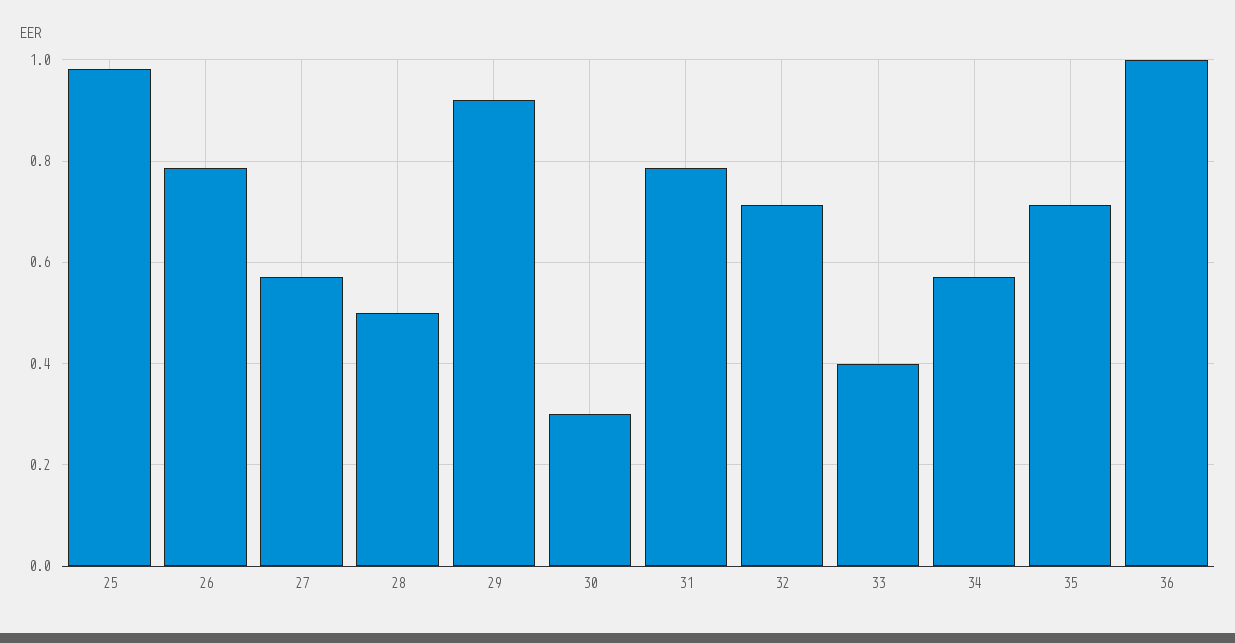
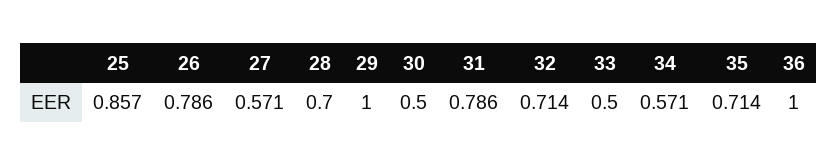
  {
-   "25": 0.98,
+   "25": 0.857,
    "26": 0.786,
    "27": 0.571,
-   "28": 0.5,
+   "28": 0.7,
-   "29": 0.92,
+   "29": 1,
-   "30": 0.3,
+   "30": 0.5,
    "31": 0.786,
    "32": 0.714,
-   "33": 0.4,
+   "33": 0.5,
    "34": 0.571,
    "35": 0.714,
    "36": 1
  }

